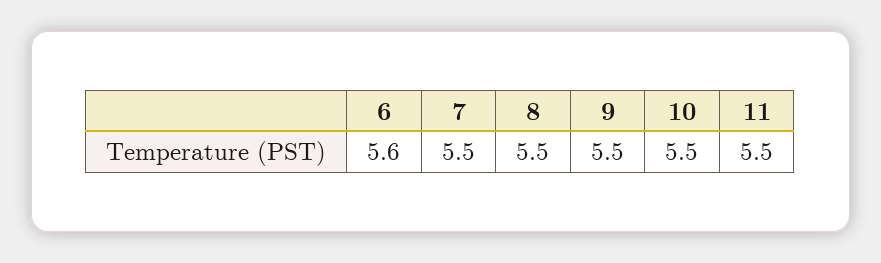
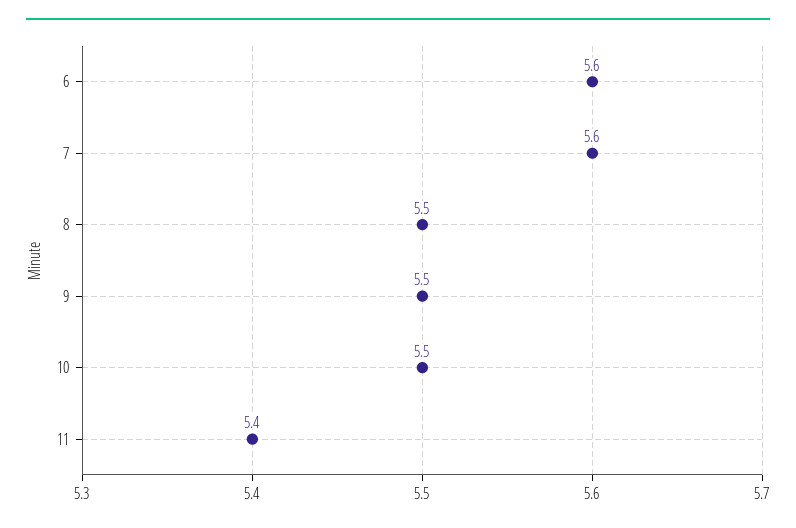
  {
    "6": 5.6,
-   "7": 5.5,
+   "7": 5.6,
    "8": 5.5,
    "9": 5.5,
    "10": 5.5,
-   "11": 5.5
+   "11": 5.4
  }

